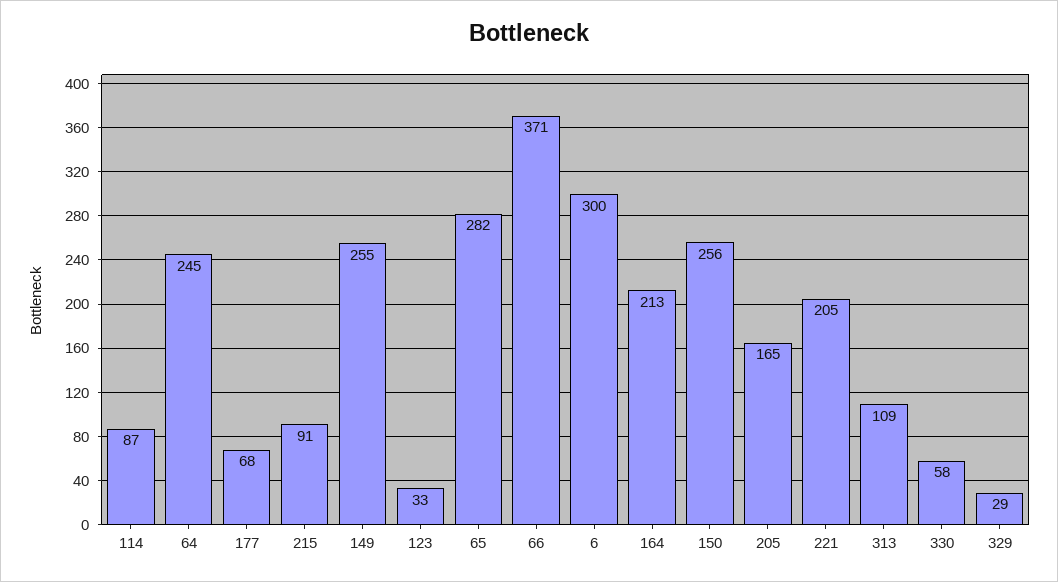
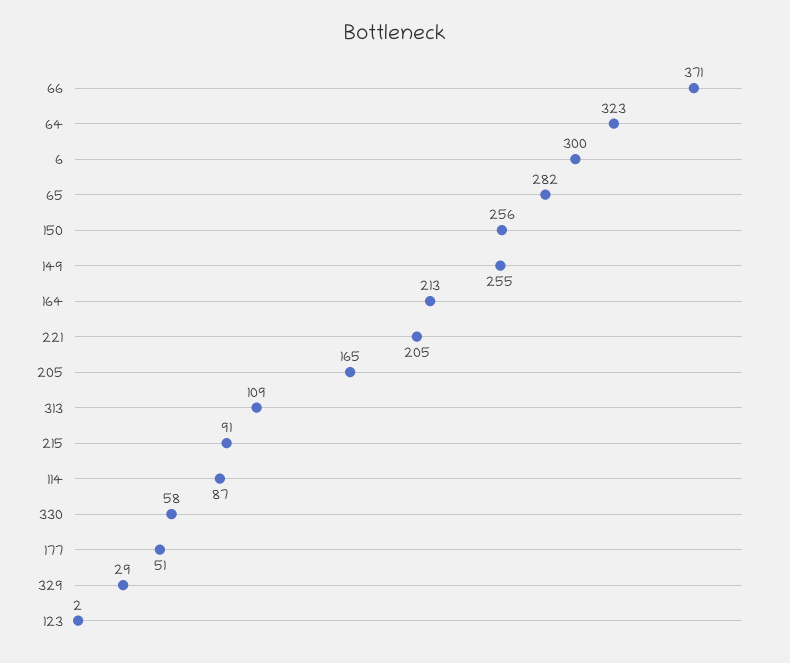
  {
    "114": 87,
-   "64": 245,
+   "64": 323,
-   "177": 68,
+   "177": 51,
    "215": 91,
    "149": 255,
-   "123": 33,
+   "123": 2,
    "65": 282,
    "66": 371,
    "6": 300,
    "164": 213,
    "150": 256,
    "205": 165,
    "221": 205,
    "313": 109,
    "330": 58,
    "329": 29
  }

